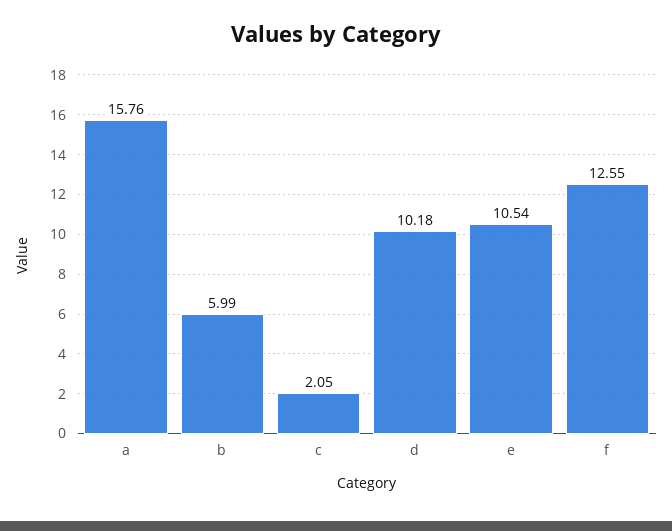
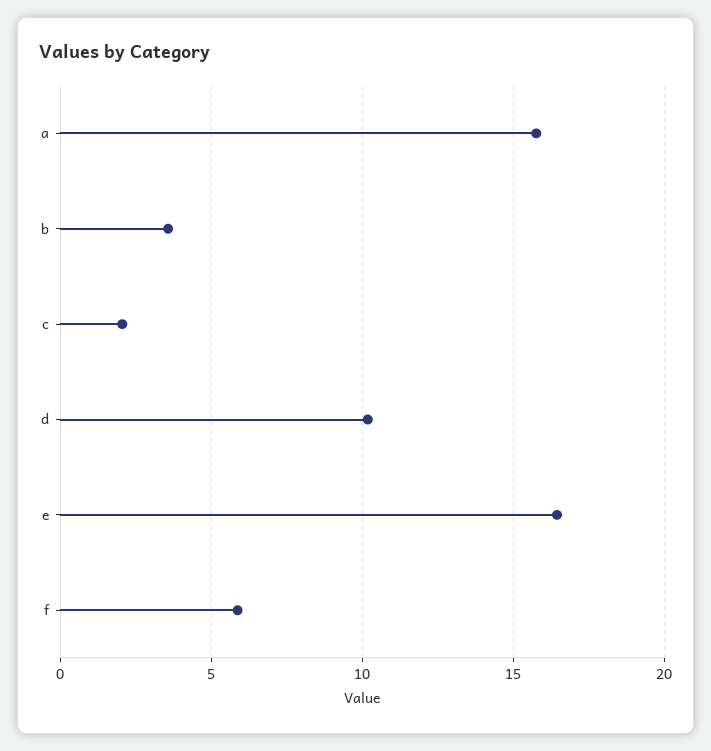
  {
    "a": 15.76,
-   "b": 5.99,
+   "b": 3.5,
    "c": 2.05,
    "d": 10.18,
-   "e": 10.54,
+   "e": 16.5,
-   "f": 12.55
+   "f": 6
  }

